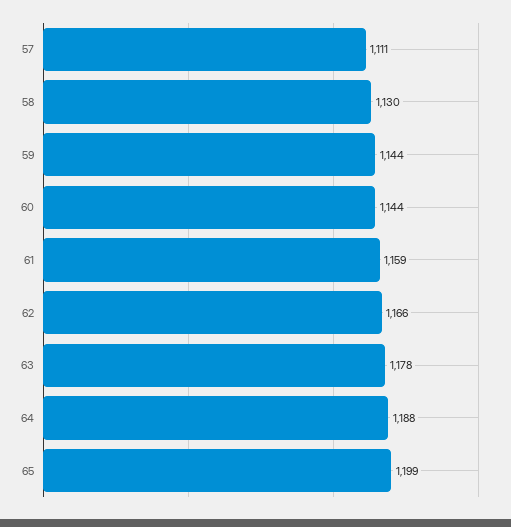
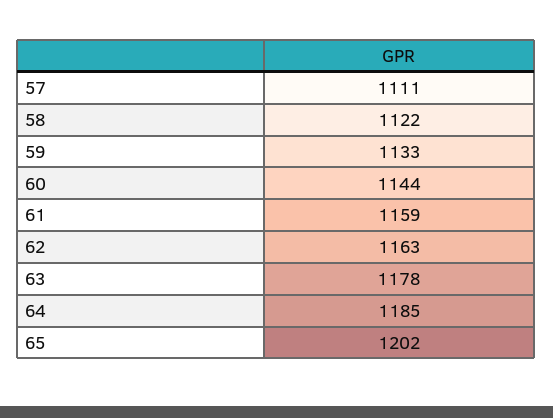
  {
    "57": 1111,
-   "58": 1130,
+   "58": 1122,
-   "59": 1144,
+   "59": 1133,
    "60": 1144,
    "61": 1159,
-   "62": 1166,
+   "62": 1163,
    "63": 1178,
-   "64": 1188,
+   "64": 1185,
-   "65": 1199
+   "65": 1202
  }

